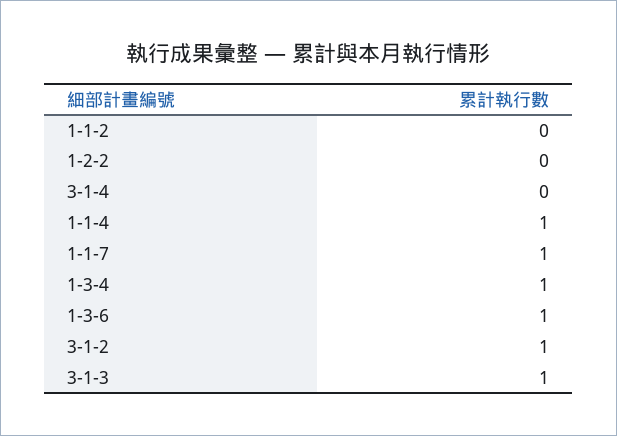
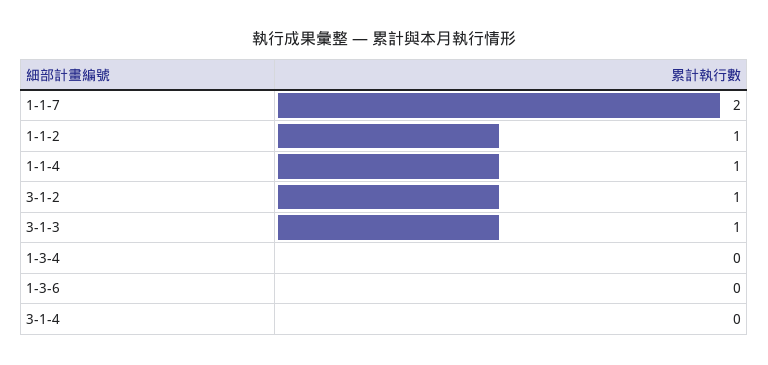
  {
-   "1-1-2": 0,
+   "1-1-2": 1,
-   "1-2-2": 0,
    "3-1-4": 0,
    "1-1-4": 1,
-   "1-1-7": 1,
+   "1-1-7": 2,
-   "1-3-4": 1,
+   "1-3-4": 0,
-   "1-3-6": 1,
+   "1-3-6": 0,
    "3-1-2": 1,
    "3-1-3": 1
  }

